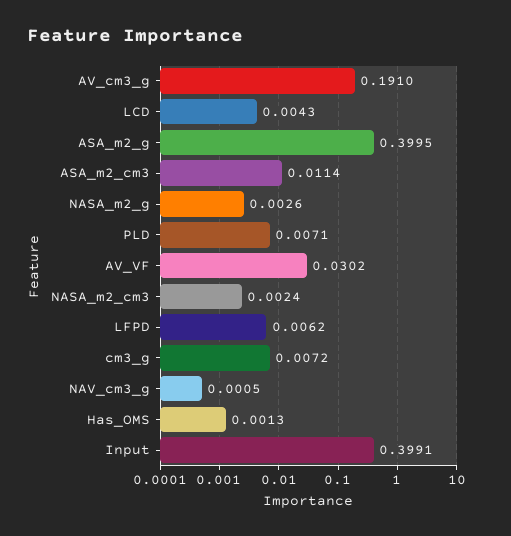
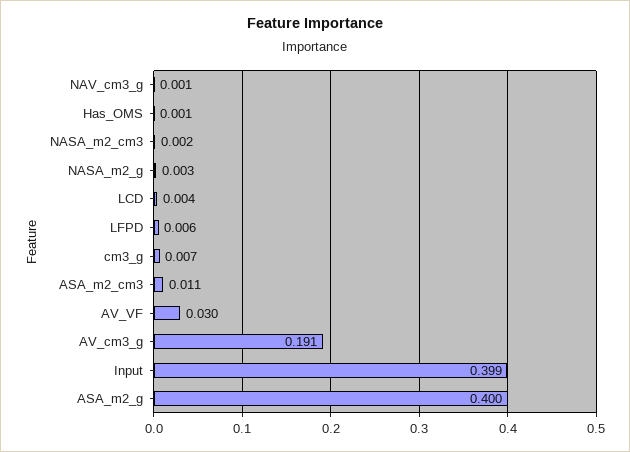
  {
    "AV_cm3_g": 0.191,
    "LCD": 0.0043,
    "ASA_m2_g": 0.3995,
    "ASA_m2_cm3": 0.0114,
    "NASA_m2_g": 0.0026,
-   "PLD": 0.0071,
    "AV_VF": 0.0302,
    "NASA_m2_cm3": 0.0024,
    "LFPD": 0.0062,
    "cm3_g": 0.0072,
    "NAV_cm3_g": 0.0005,
    "Has_OMS": 0.0013,
    "Input": 0.3991
  }

